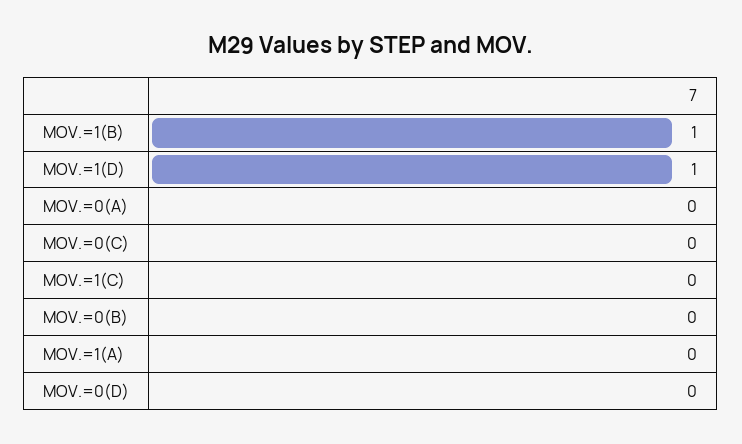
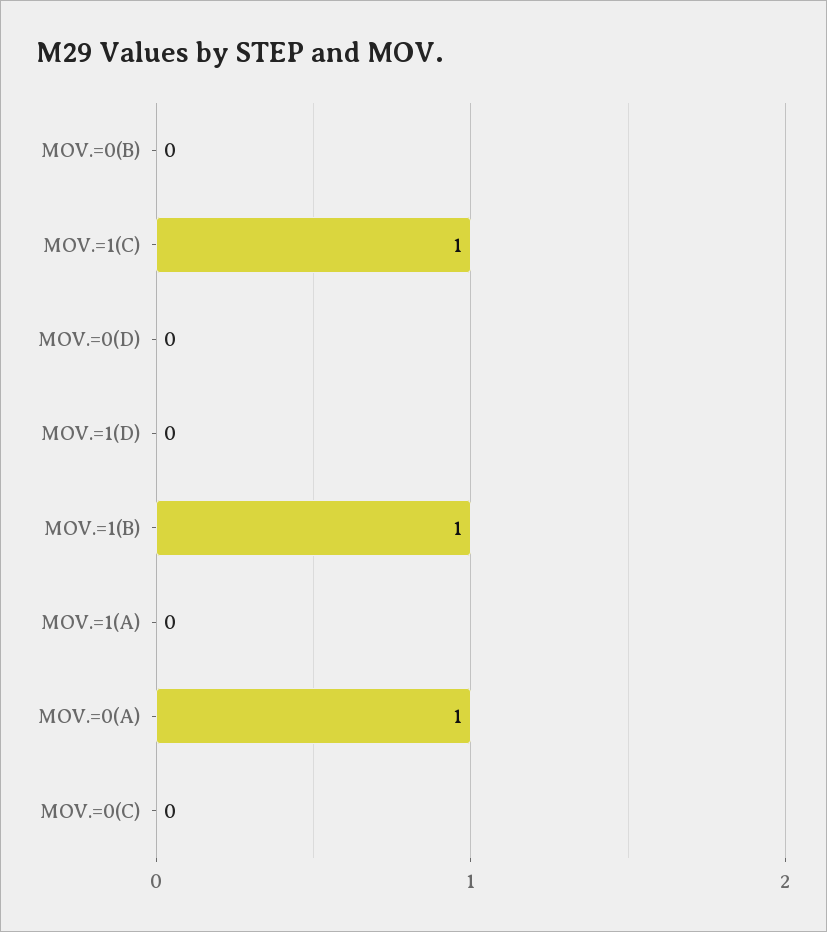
  {
    "MOV.=1(B)": 1,
-   "MOV.=1(D)": 1,
+   "MOV.=1(D)": 0,
-   "MOV.=0(A)": 0,
+   "MOV.=0(A)": 1,
    "MOV.=0(C)": 0,
-   "MOV.=1(C)": 0,
+   "MOV.=1(C)": 1,
    "MOV.=0(B)": 0,
    "MOV.=1(A)": 0,
    "MOV.=0(D)": 0
  }

